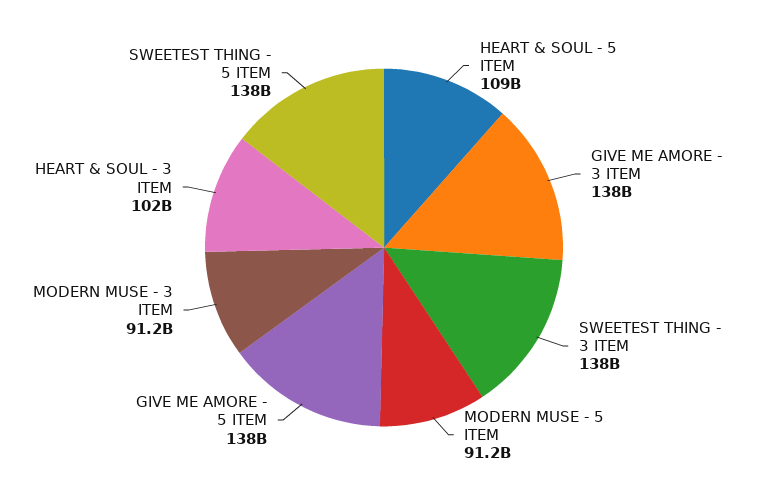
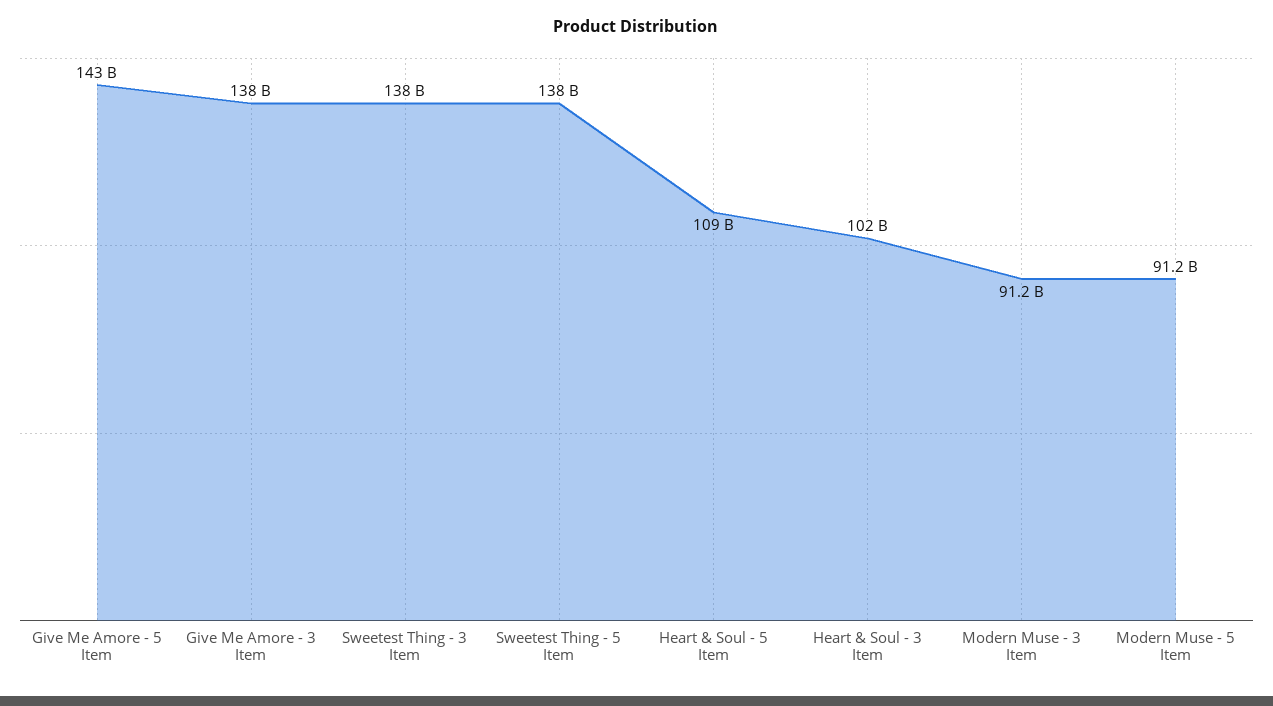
  {
    "HEART & SOUL - 5 ITEM": 109000000000,
    "GIVE ME AMORE - 3 ITEM": 138000000000,
    "SWEETEST THING - 3 ITEM": 138000000000,
    "MODERN MUSE - 5 ITEM": 91200000000,
-   "GIVE ME AMORE - 5 ITEM": 138000000000,
+   "GIVE ME AMORE - 5 ITEM": 143000000000,
    "MODERN MUSE - 3 ITEM": 91200000000,
    "HEART & SOUL - 3 ITEM": 102000000000,
    "SWEETEST THING - 5 ITEM": 138000000000
  }

